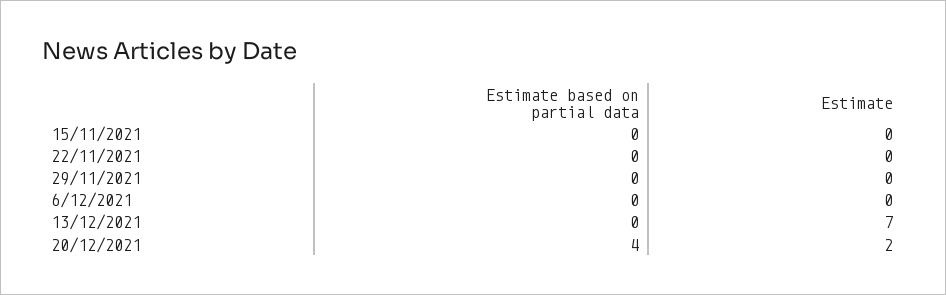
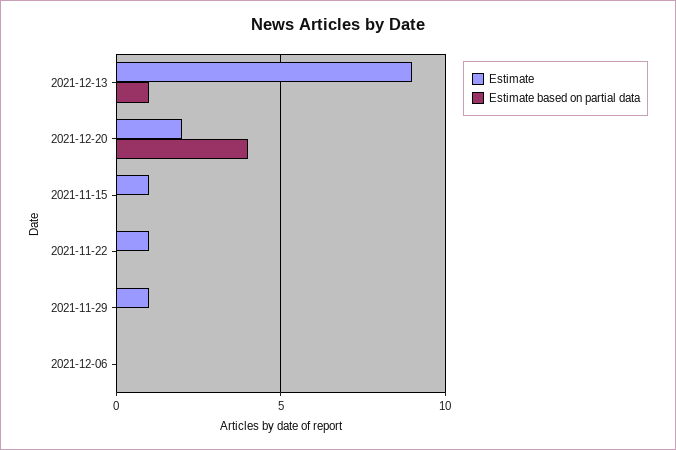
  {
    "Estimate based on partial data": {
      "15/11/2021": 0,
      "22/11/2021": 0,
      "29/11/2021": 0,
      "6/12/2021": 0,
-     "13/12/2021": 0,
+     "13/12/2021": 1,
      "20/12/2021": 4
    },
    "Estimate": {
-     "15/11/2021": 0,
+     "15/11/2021": 1,
-     "22/11/2021": 0,
+     "22/11/2021": 1,
-     "29/11/2021": 0,
+     "29/11/2021": 1,
      "6/12/2021": 0,
-     "13/12/2021": 7,
+     "13/12/2021": 9,
      "20/12/2021": 2
    }
  }

